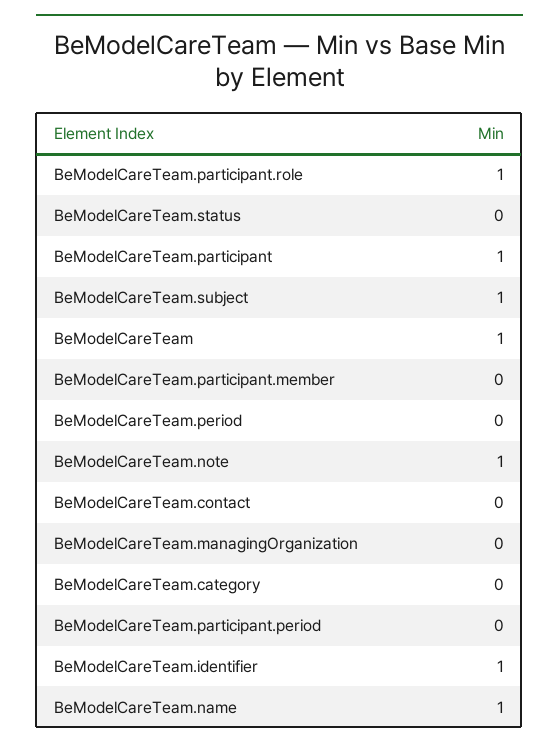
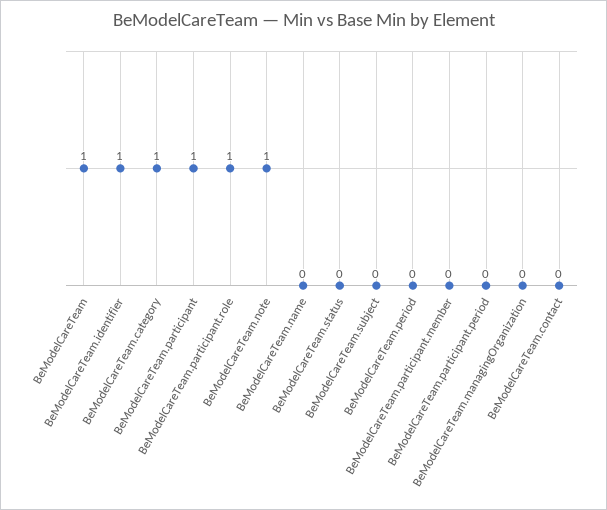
  {
    "BeModelCareTeam.participant.role": 1,
    "BeModelCareTeam.status": 0,
    "BeModelCareTeam.participant": 1,
-   "BeModelCareTeam.subject": 1,
+   "BeModelCareTeam.subject": 0,
    "BeModelCareTeam": 1,
    "BeModelCareTeam.participant.member": 0,
    "BeModelCareTeam.period": 0,
    "BeModelCareTeam.note": 1,
    "BeModelCareTeam.contact": 0,
    "BeModelCareTeam.managingOrganization": 0,
-   "BeModelCareTeam.category": 0,
+   "BeModelCareTeam.category": 1,
    "BeModelCareTeam.participant.period": 0,
    "BeModelCareTeam.identifier": 1,
-   "BeModelCareTeam.name": 1
+   "BeModelCareTeam.name": 0
  }

